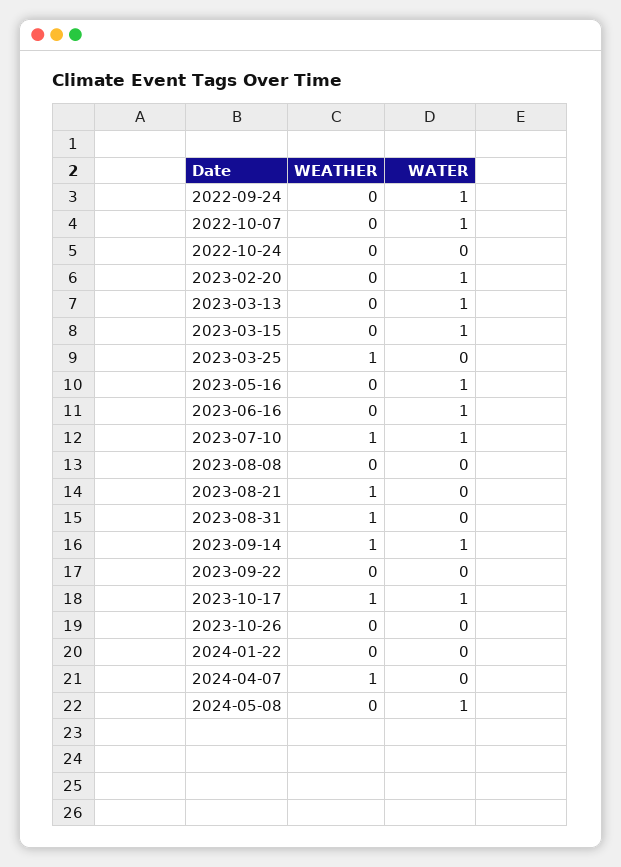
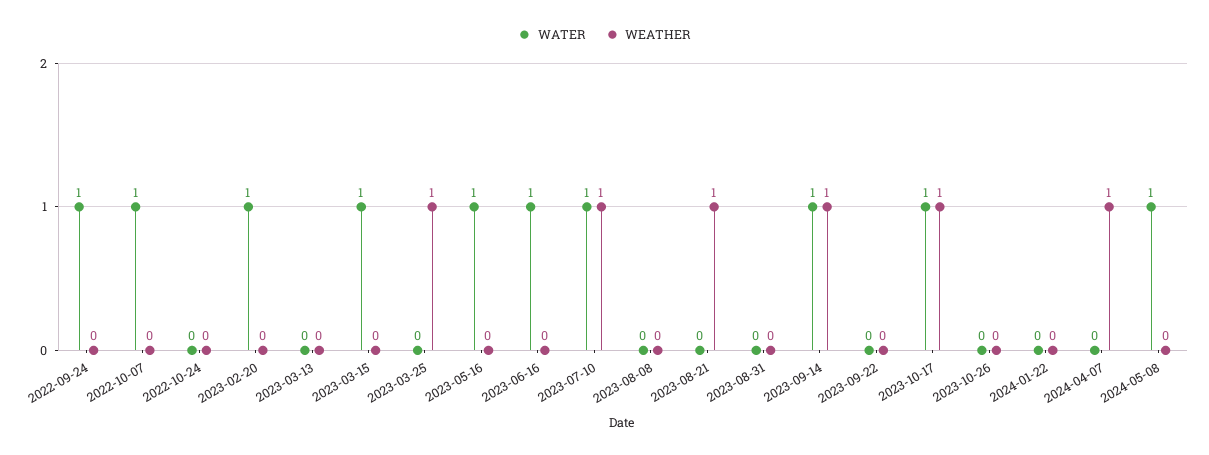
  {
    "WEATHER": {
      "2022-09-24": 0,
      "2022-10-07": 0,
      "2022-10-24": 0,
      "2023-02-20": 0,
      "2023-03-13": 0,
      "2023-03-15": 0,
      "2023-03-25": 1,
      "2023-05-16": 0,
      "2023-06-16": 0,
      "2023-07-10": 1,
      "2023-08-08": 0,
      "2023-08-21": 1,
-     "2023-08-31": 1,
+     "2023-08-31": 0,
      "2023-09-14": 1,
      "2023-09-22": 0,
      "2023-10-17": 1,
      "2023-10-26": 0,
      "2024-01-22": 0,
      "2024-04-07": 1,
      "2024-05-08": 0
    },
    "WATER": {
      "2022-09-24": 1,
      "2022-10-07": 1,
      "2022-10-24": 0,
      "2023-02-20": 1,
-     "2023-03-13": 1,
+     "2023-03-13": 0,
      "2023-03-15": 1,
      "2023-03-25": 0,
      "2023-05-16": 1,
      "2023-06-16": 1,
      "2023-07-10": 1,
      "2023-08-08": 0,
      "2023-08-21": 0,
      "2023-08-31": 0,
      "2023-09-14": 1,
      "2023-09-22": 0,
      "2023-10-17": 1,
      "2023-10-26": 0,
      "2024-01-22": 0,
      "2024-04-07": 0,
      "2024-05-08": 1
    }
  }

